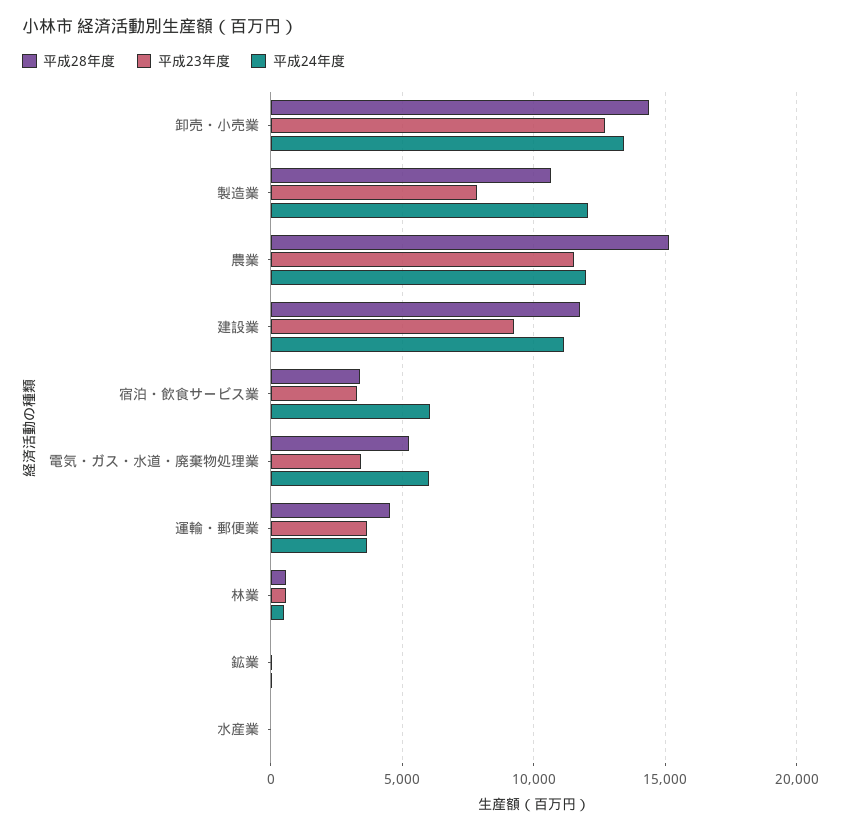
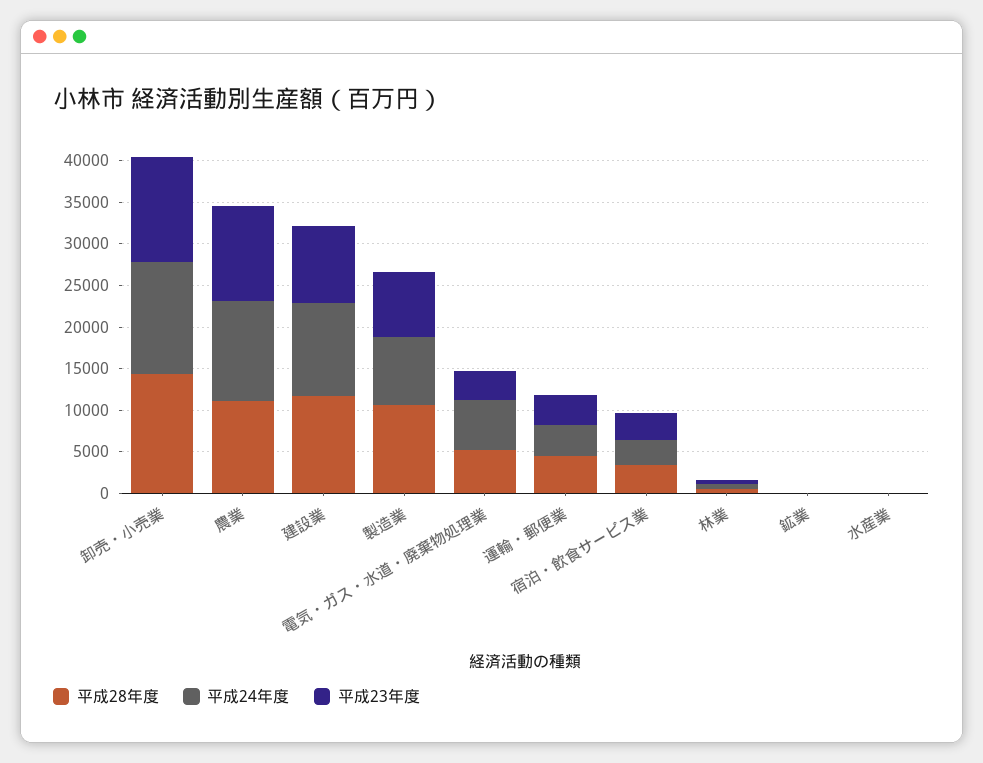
  {
    "平成28年度": {
      "卸売・小売業": 14500,
      "製造業": 10500,
-     "農業": 15000,
+     "農業": 11000,
      "建設業": 12000,
      "宿泊・飲食サービス業": 3500,
      "電気・ガス・水道・廃棄物処理業": 5000,
      "運輸・郵便業": 4500,
      "林業": 500,
      "鉱業": 0,
      "水産業": 0
    },
    "平成23年度": {
      "卸売・小売業": 12500,
      "製造業": 8000,
      "農業": 11500,
      "建設業": 9500,
      "宿泊・飲食サービス業": 3500,
      "電気・ガス・水道・廃棄物処理業": 3500,
      "運輸・郵便業": 3500,
      "林業": 500,
      "鉱業": 0,
      "水産業": 0
    },
    "平成24年度": {
      "卸売・小売業": 13500,
-     "製造業": 12000,
+     "製造業": 8000,
      "農業": 12000,
      "建設業": 11000,
-     "宿泊・飲食サービス業": 6000,
+     "宿泊・飲食サービス業": 3000,
      "電気・ガス・水道・廃棄物処理業": 6000,
      "運輸・郵便業": 3500,
      "林業": 500,
      "鉱業": 0,
      "水産業": 0
    }
  }

